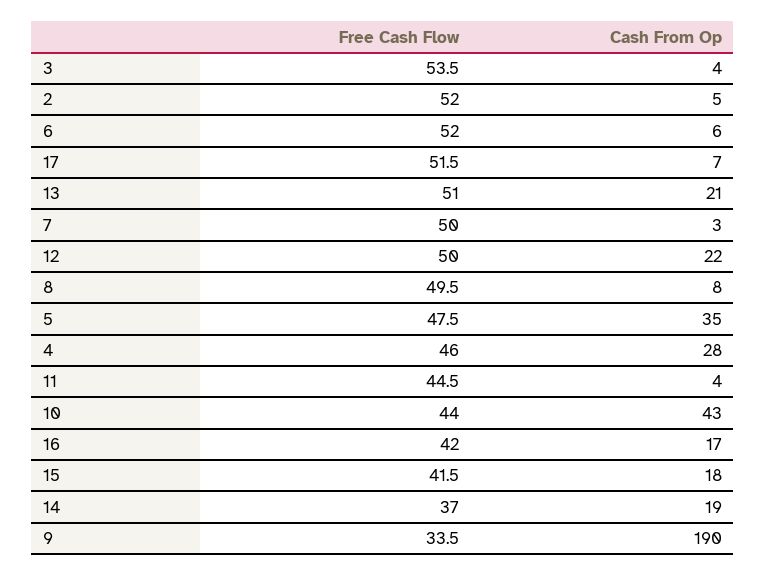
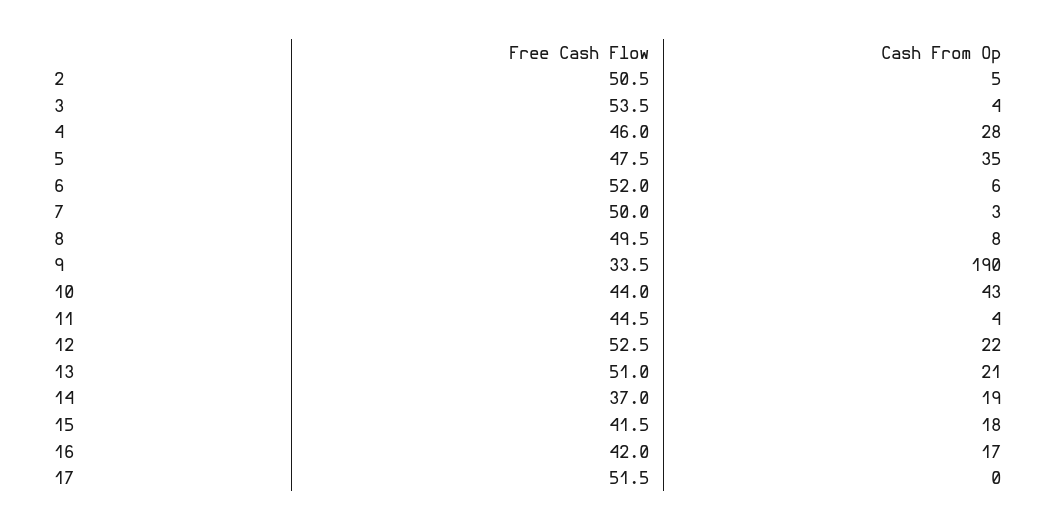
  {
    "Free Cash Flow": {
      "3": 53.5,
-     "2": 52,
+     "2": 50.5,
      "6": 52,
      "17": 51.5,
      "13": 51,
      "7": 50,
-     "12": 50,
+     "12": 52.5,
      "8": 49.5,
      "5": 47.5,
      "4": 46,
      "11": 44.5,
      "10": 44,
      "16": 42,
      "15": 41.5,
      "14": 37,
      "9": 33.5
    },
    "Cash From Op": {
      "3": 4,
      "2": 5,
      "6": 6,
-     "17": 7,
+     "17": 0,
      "13": 21,
      "7": 3,
      "12": 22,
      "8": 8,
      "5": 35,
      "4": 28,
      "11": 4,
      "10": 43,
      "16": 17,
      "15": 18,
      "14": 19,
      "9": 190
    }
  }

